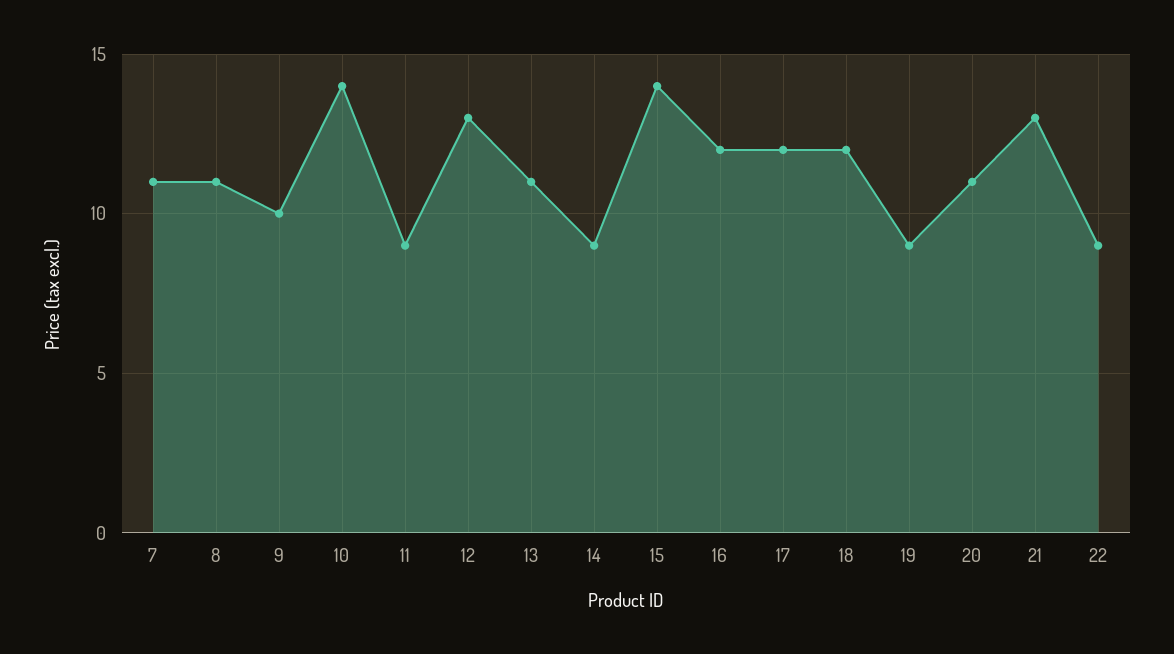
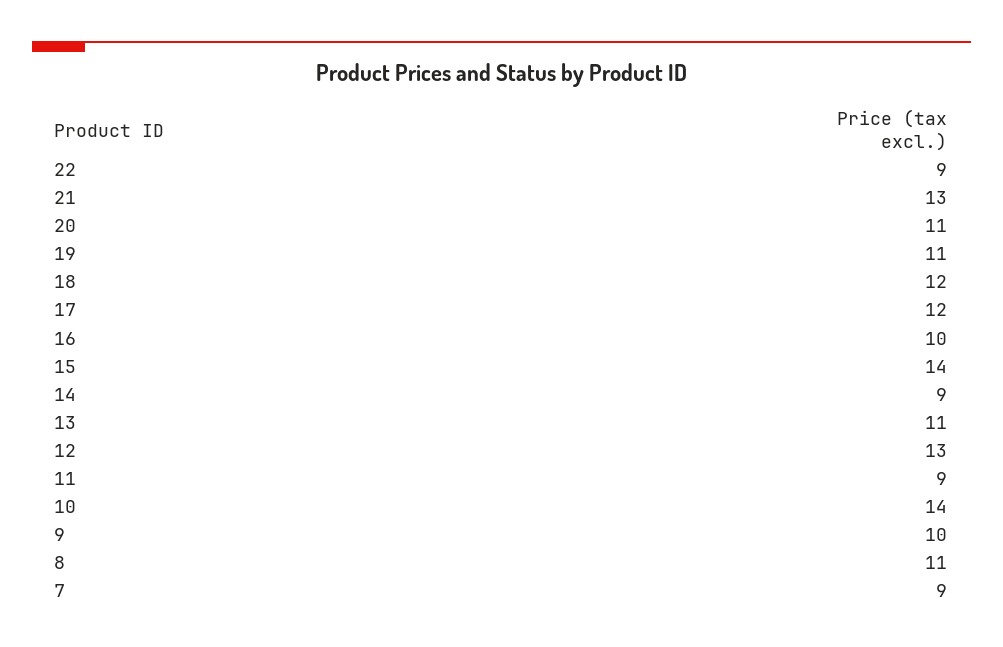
  {
-   "7": 11,
+   "7": 9,
    "8": 11,
    "9": 10,
    "10": 14,
    "11": 9,
    "12": 13,
    "13": 11,
    "14": 9,
    "15": 14,
-   "16": 12,
+   "16": 10,
    "17": 12,
    "18": 12,
-   "19": 9,
+   "19": 11,
    "20": 11,
    "21": 13,
    "22": 9
  }

